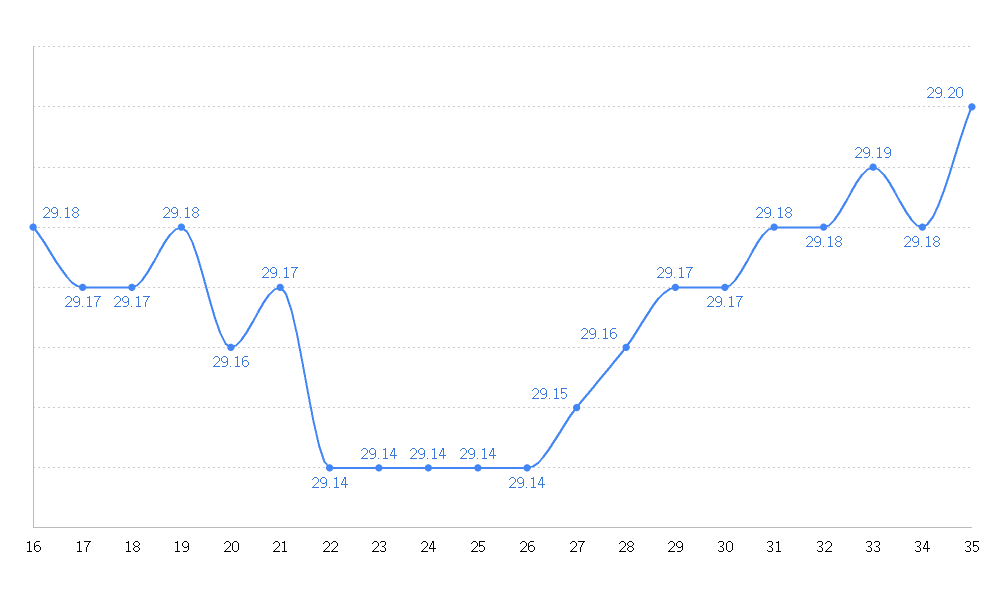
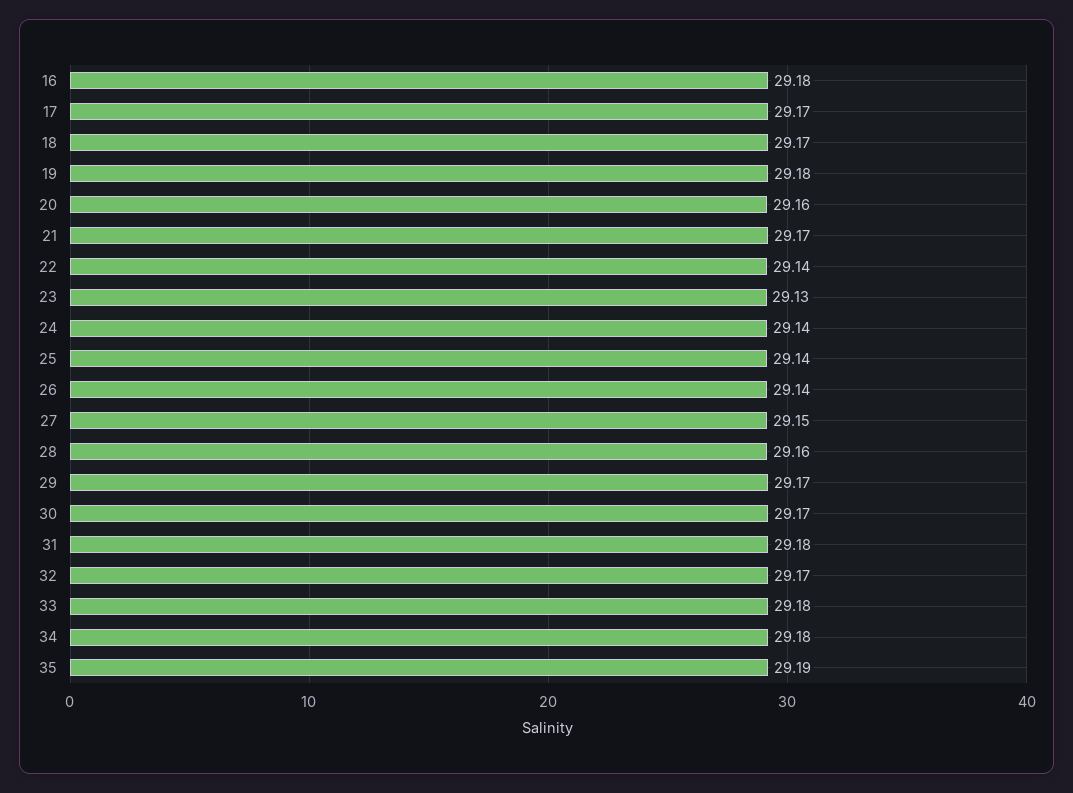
  {
    "16": 29.18,
    "17": 29.17,
    "18": 29.17,
    "19": 29.18,
    "20": 29.16,
    "21": 29.17,
    "22": 29.14,
-   "23": 29.14,
+   "23": 29.13,
    "24": 29.14,
    "25": 29.14,
    "26": 29.14,
    "27": 29.15,
    "28": 29.16,
    "29": 29.17,
    "30": 29.17,
    "31": 29.18,
-   "32": 29.18,
+   "32": 29.17,
-   "33": 29.19,
+   "33": 29.18,
    "34": 29.18,
-   "35": 29.2
+   "35": 29.19
  }

